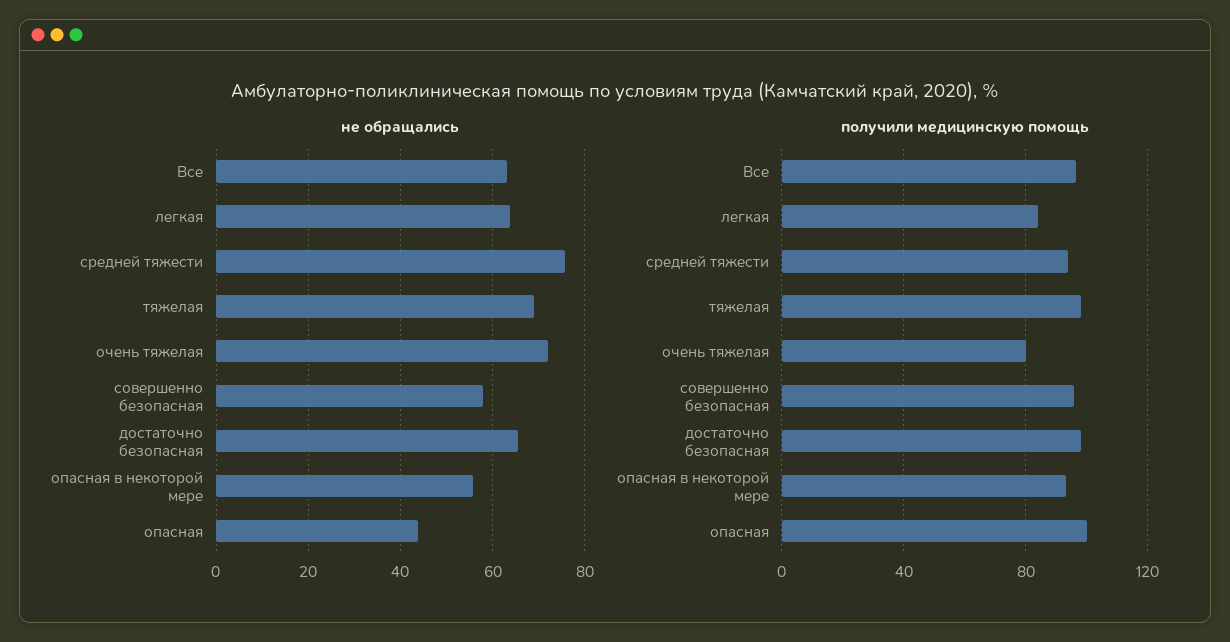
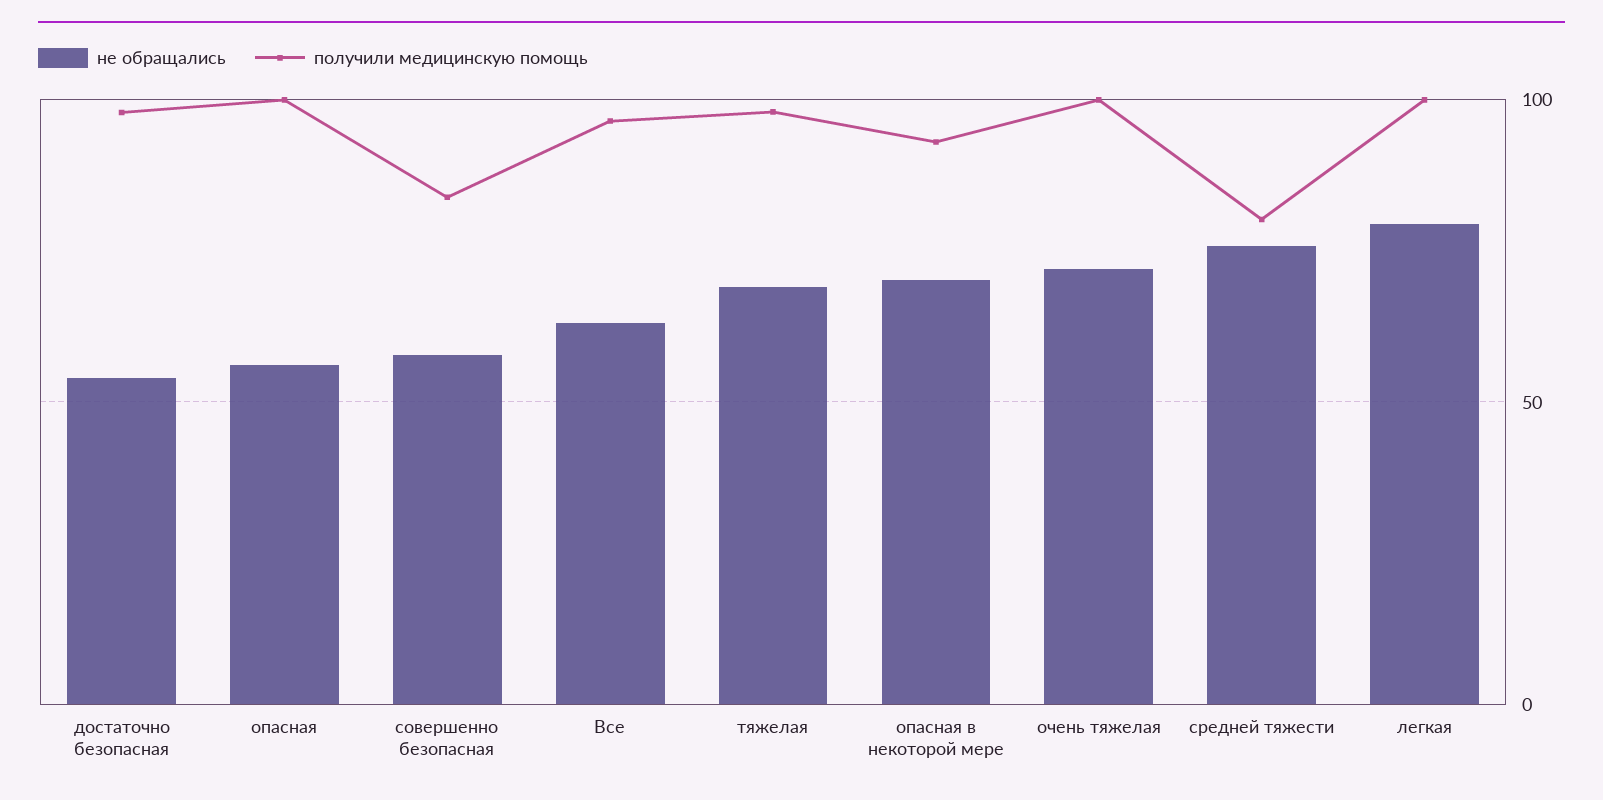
  {
    "не обращались": {
      "Все": 64,
-     "легкая": 64,
+     "легкая": 80,
      "средней тяжести": 76,
      "тяжелая": 70,
      "очень тяжелая": 72,
      "совершенно безопасная": 58,
-     "достаточно безопасная": 66,
+     "достаточно безопасная": 55,
-     "опасная в некоторой мере": 56,
+     "опасная в некоторой мере": 70,
-     "опасная": 44
+     "опасная": 55
    },
    "получили медицинскую помощь": {
      "Все": 95,
-     "легкая": 85,
+     "легкая": 100,
-     "средней тяжести": 95,
+     "средней тяжести": 80,
      "тяжелая": 100,
-     "очень тяжелая": 80,
+     "очень тяжелая": 100,
-     "совершенно безопасная": 95,
+     "совершенно безопасная": 85,
      "достаточно безопасная": 100,
      "опасная в некоторой мере": 95,
      "опасная": 100
    }
  }

